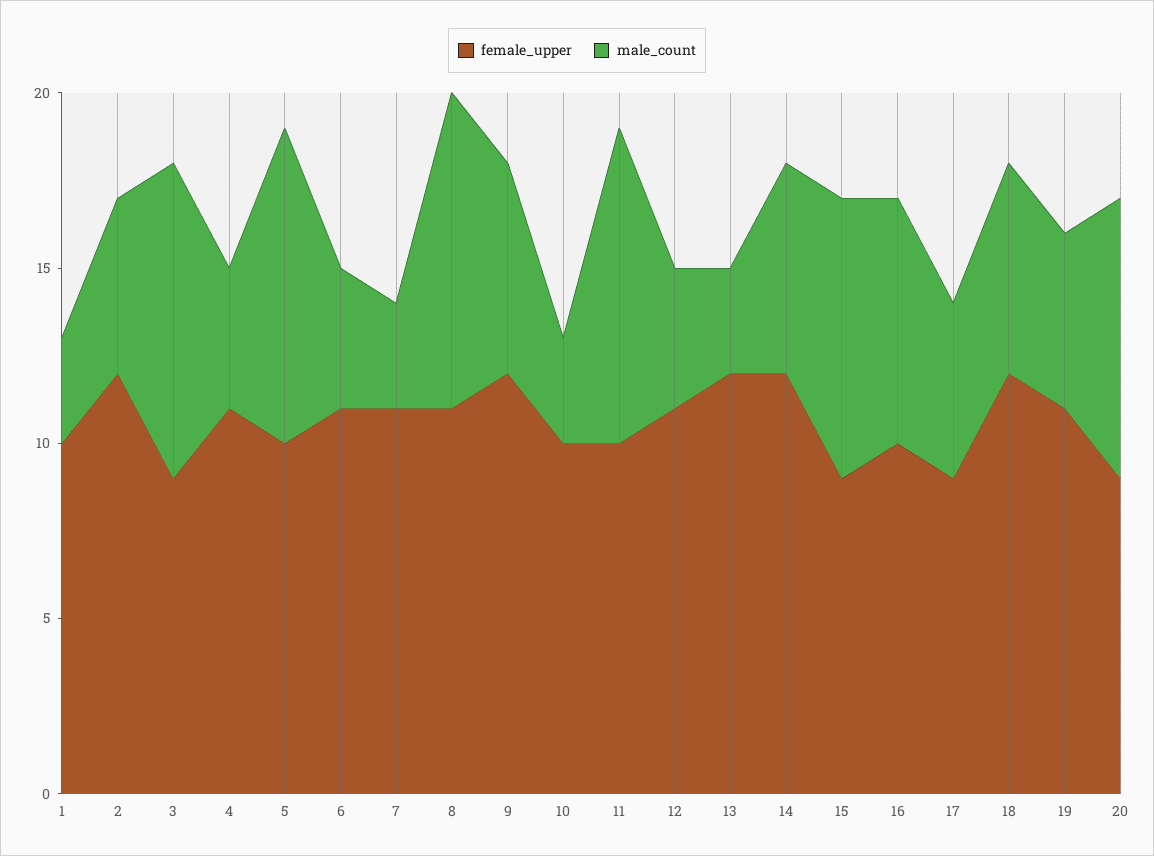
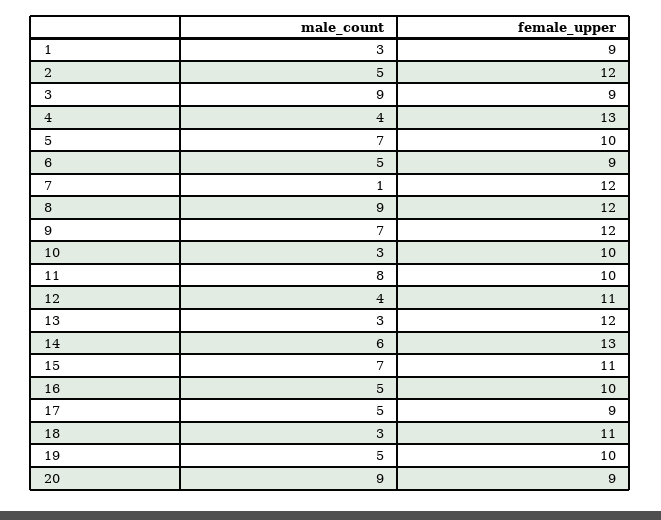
  {
    "female_upper": {
-     "1": 10,
+     "1": 9,
      "2": 12,
      "3": 9,
-     "4": 11,
+     "4": 13,
      "5": 10,
-     "6": 11,
+     "6": 9,
-     "7": 11,
+     "7": 12,
-     "8": 11,
+     "8": 12,
      "9": 12,
      "10": 10,
      "11": 10,
      "12": 11,
      "13": 12,
-     "14": 12,
+     "14": 13,
-     "15": 9,
+     "15": 11,
      "16": 10,
      "17": 9,
-     "18": 12,
+     "18": 11,
-     "19": 11,
+     "19": 10,
      "20": 9
    },
    "male_count": {
      "1": 3,
      "2": 5,
      "3": 9,
      "4": 4,
-     "5": 9,
+     "5": 7,
-     "6": 4,
+     "6": 5,
-     "7": 3,
+     "7": 1,
      "8": 9,
-     "9": 6,
+     "9": 7,
      "10": 3,
-     "11": 9,
+     "11": 8,
      "12": 4,
      "13": 3,
      "14": 6,
-     "15": 8,
+     "15": 7,
-     "16": 7,
+     "16": 5,
      "17": 5,
-     "18": 6,
+     "18": 3,
      "19": 5,
-     "20": 8
+     "20": 9
    }
  }

